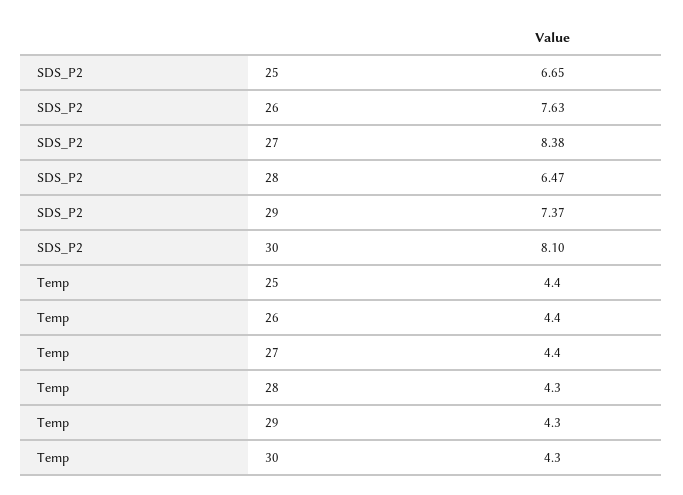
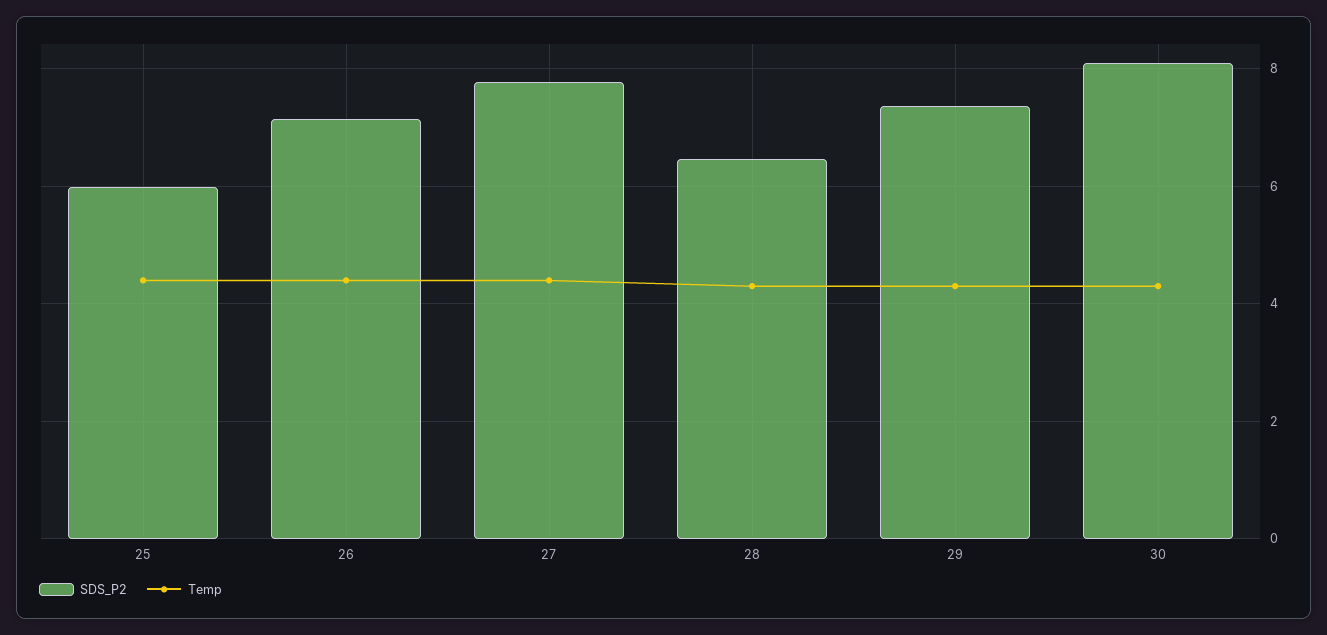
  {
    "SDS_P2": {
-     "25": 6.65,
+     "25": 6,
-     "26": 7.63,
+     "26": 7.2,
-     "27": 8.38,
+     "27": 7.8,
      "28": 6.47,
      "29": 7.37,
      "30": 8.1
    },
    "Temp": {
      "25": 4.4,
      "26": 4.4,
      "27": 4.4,
      "28": 4.3,
      "29": 4.3,
      "30": 4.3
    }
  }

